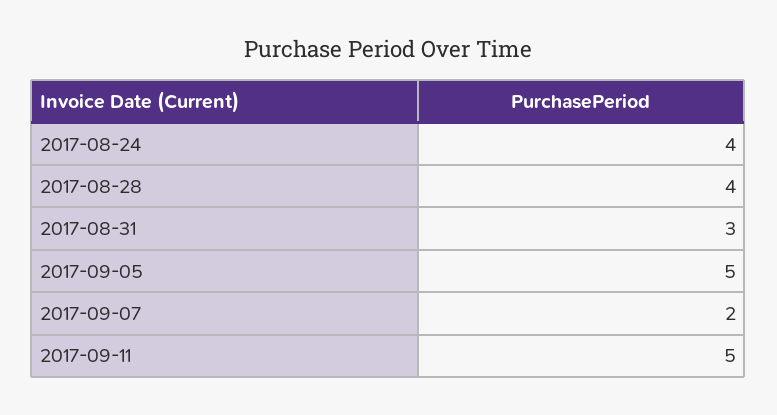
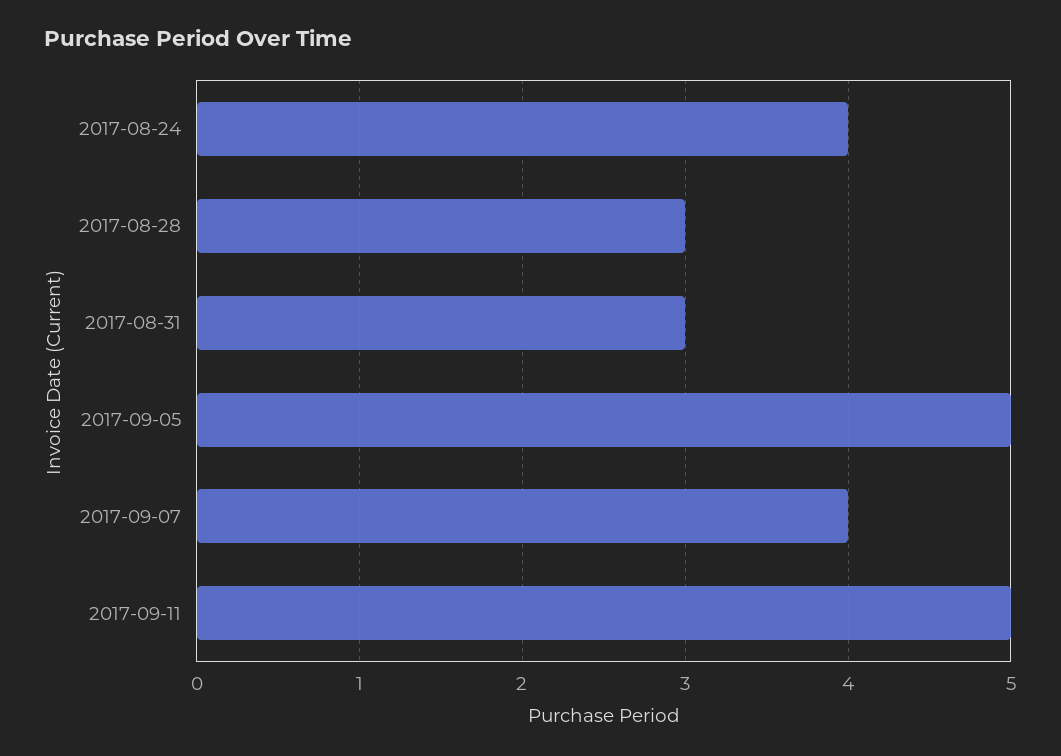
  {
    "2017-08-24": 4,
-   "2017-08-28": 4,
+   "2017-08-28": 3,
    "2017-08-31": 3,
    "2017-09-05": 5,
-   "2017-09-07": 2,
+   "2017-09-07": 4,
    "2017-09-11": 5
  }

